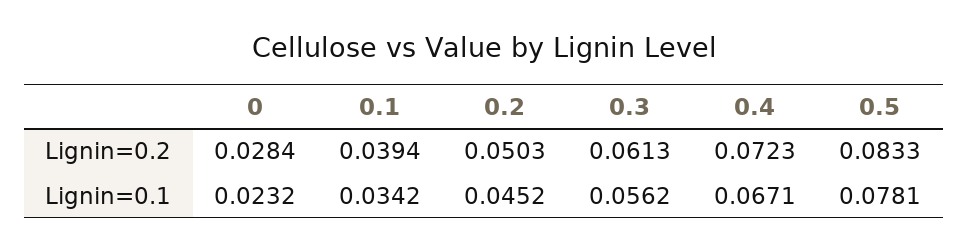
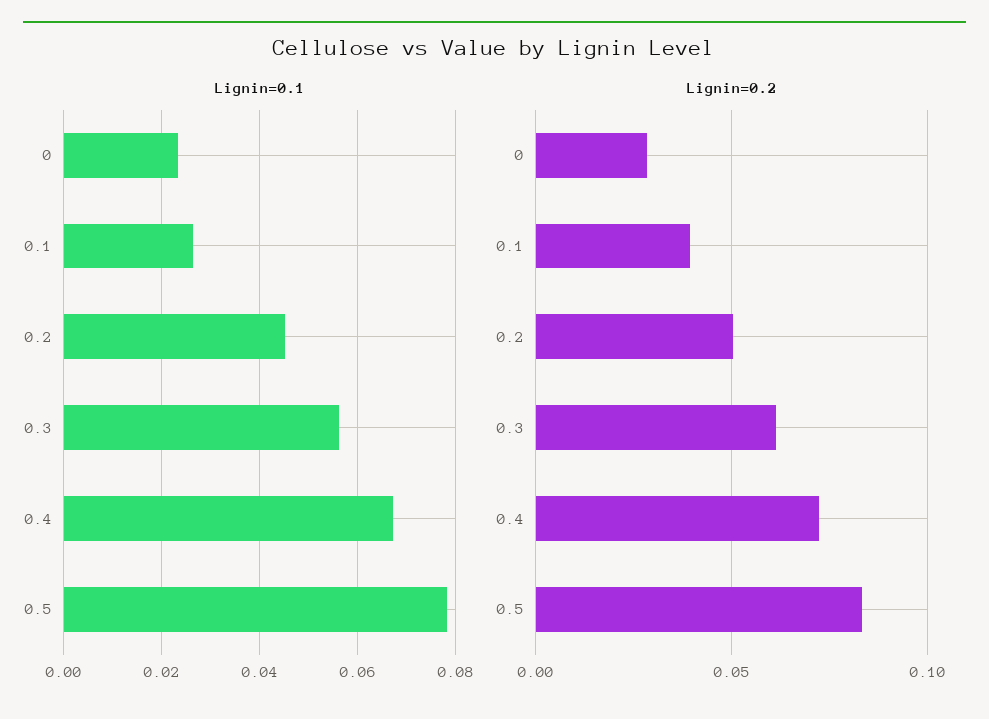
  {
    "Lignin=0.2": {
      "0": 0.0284,
      "0.1": 0.0394,
      "0.2": 0.0503,
      "0.3": 0.0613,
      "0.4": 0.0723,
      "0.5": 0.0833
    },
    "Lignin=0.1": {
      "0": 0.0232,
-     "0.1": 0.0342,
+     "0.1": 0.026,
      "0.2": 0.0452,
      "0.3": 0.0562,
      "0.4": 0.0671,
      "0.5": 0.0781
    }
  }

